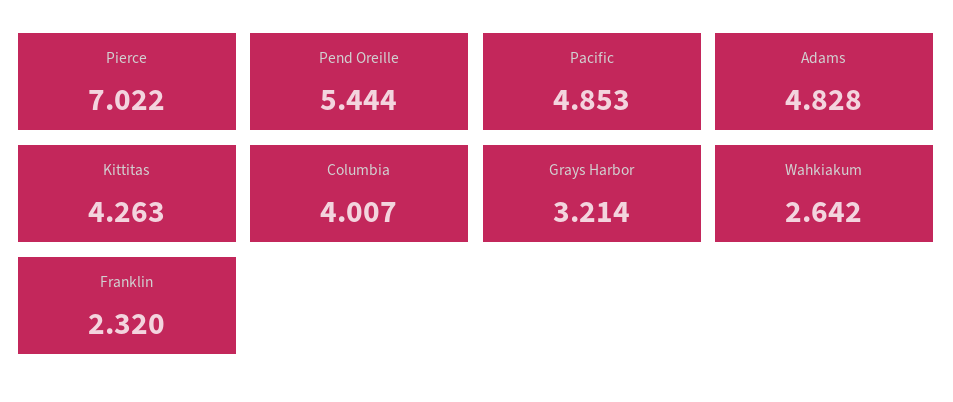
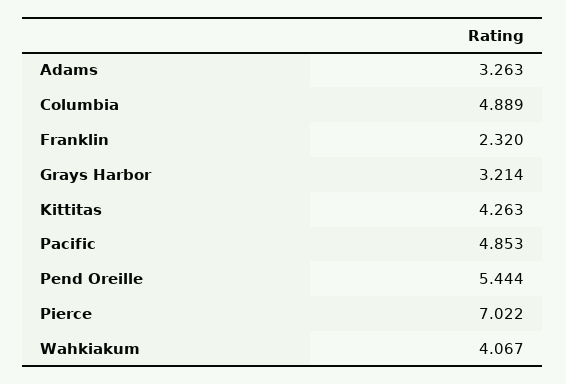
  {
    "Pierce": 7.022,
    "Pend Oreille": 5.444,
    "Pacific": 4.853,
-   "Adams": 4.828,
+   "Adams": 3.263,
    "Kittitas": 4.263,
-   "Columbia": 4.007,
+   "Columbia": 4.889,
    "Grays Harbor": 3.214,
-   "Wahkiakum": 2.642,
+   "Wahkiakum": 4.067,
    "Franklin": 2.32
  }

